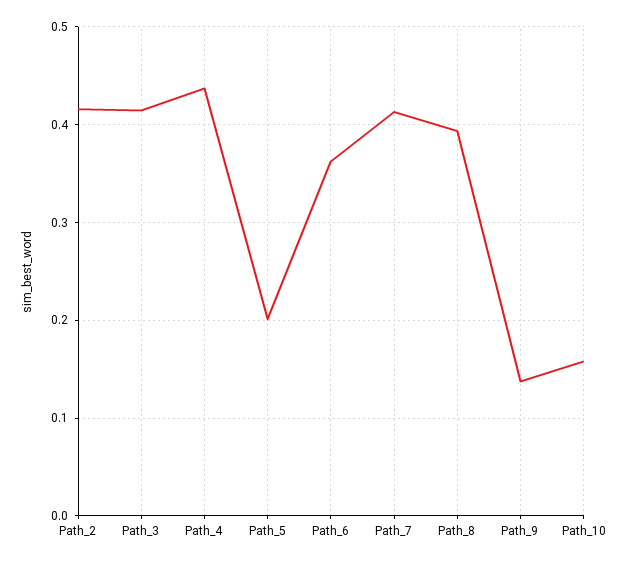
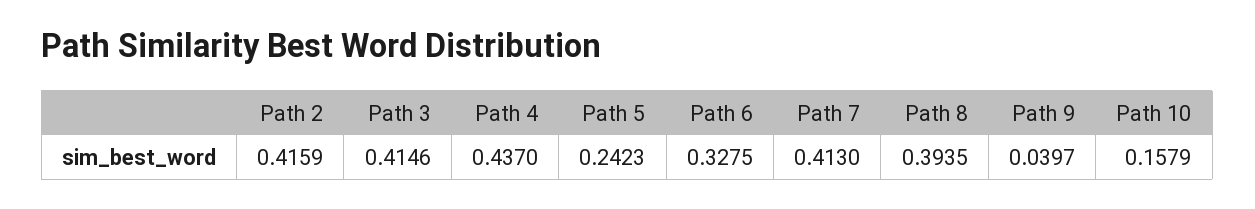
  {
    "Path_2": 0.4159,
    "Path_3": 0.4146,
    "Path_4": 0.437,
-   "Path_5": 0.2,
+   "Path_5": 0.2423,
-   "Path_6": 0.36,
+   "Path_6": 0.3275,
    "Path_7": 0.413,
    "Path_8": 0.3935,
-   "Path_9": 0.14,
+   "Path_9": 0.0397,
    "Path_10": 0.1579
  }

